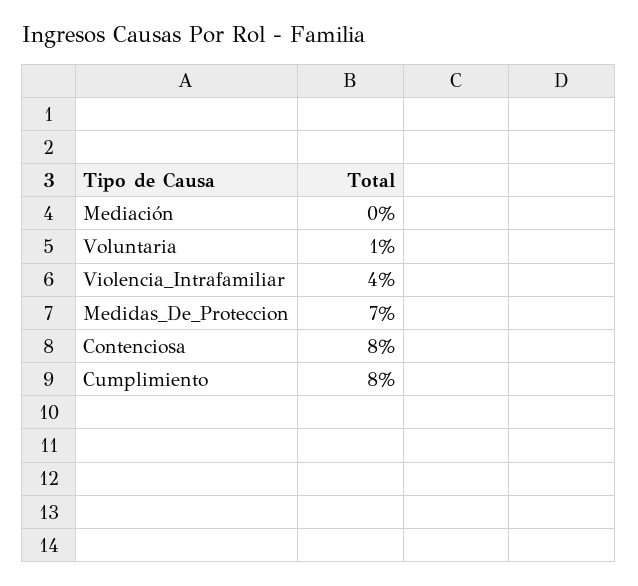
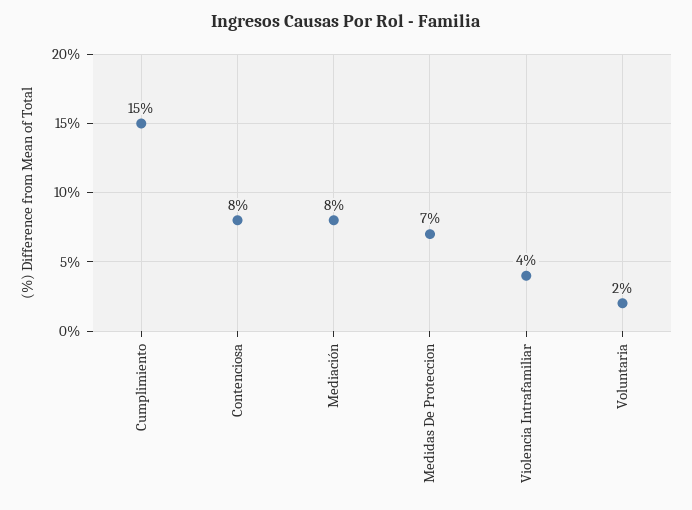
  {
-   "Mediación": 0,
+   "Mediación": 8,
-   "Voluntaria": 1,
+   "Voluntaria": 2,
    "Violencia_Intrafamiliar": 4,
    "Medidas_De_Proteccion": 7,
    "Contenciosa": 8,
-   "Cumplimiento": 8
+   "Cumplimiento": 15
  }

